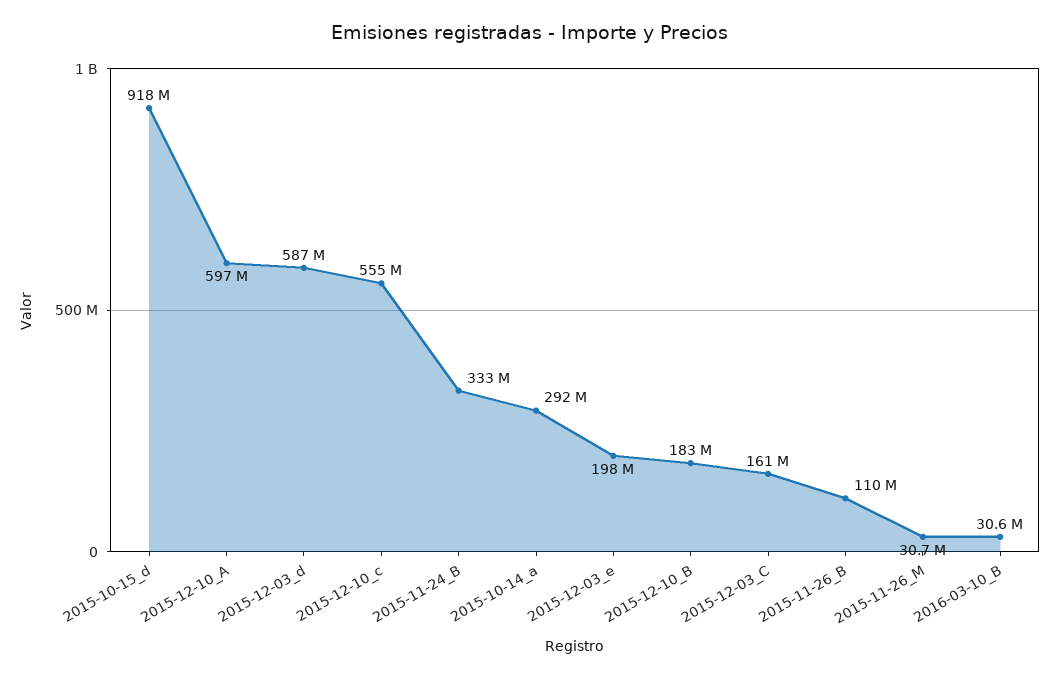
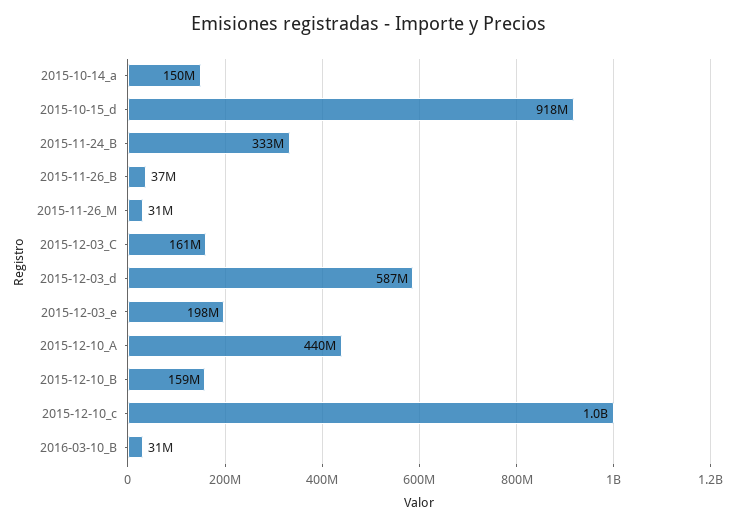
  {
    "2015-10-15_d": 918000000,
-   "2015-12-10_A": 597000000,
+   "2015-12-10_A": 440000000,
    "2015-12-03_d": 587000000,
-   "2015-12-10_c": 555000000,
+   "2015-12-10_c": 1000000000,
    "2015-11-24_B": 333000000,
-   "2015-10-14_a": 292000000,
+   "2015-10-14_a": 150000000,
    "2015-12-03_e": 198000000,
-   "2015-12-10_B": 183000000,
+   "2015-12-10_B": 159000000,
    "2015-12-03_C": 161000000,
-   "2015-11-26_B": 110000000,
+   "2015-11-26_B": 37000000,
    "2015-11-26_M": 30700000,
    "2016-03-10_B": 30600000
  }

